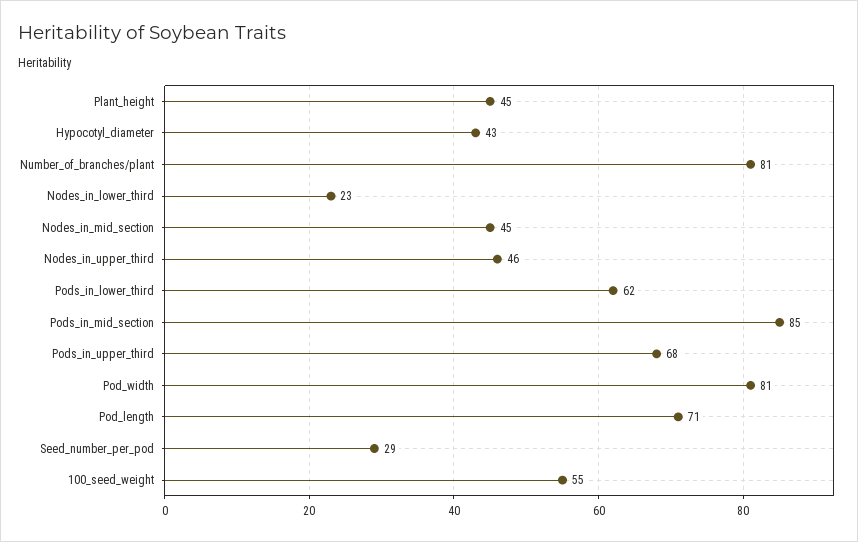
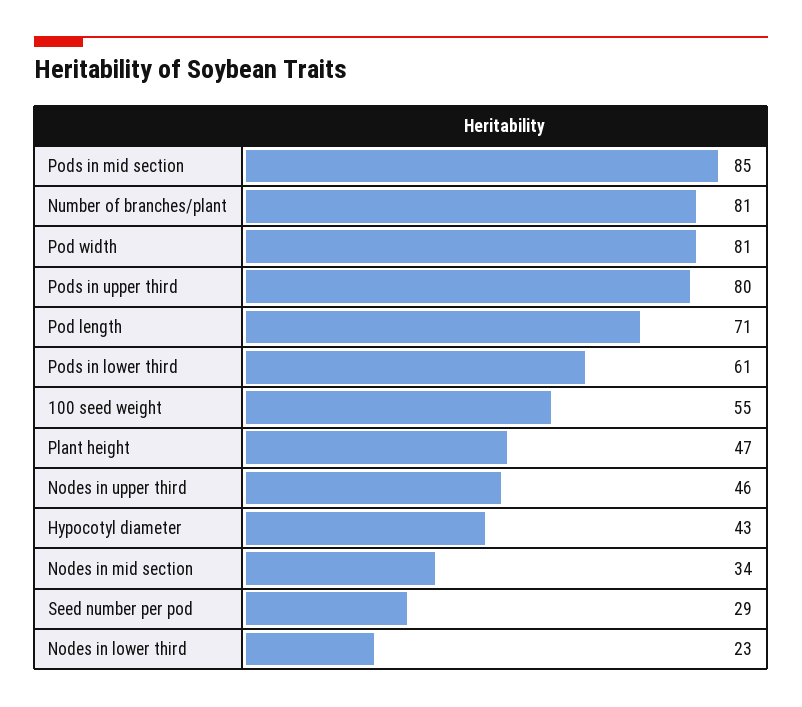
  {
-   "Plant_height": 45,
+   "Plant_height": 47,
    "Hypocotyl_diameter": 43,
    "Number_of_branches/plant": 81,
    "Nodes_in_lower_third": 23,
-   "Nodes_in_mid_section": 45,
+   "Nodes_in_mid_section": 34,
    "Nodes_in_upper_third": 46,
-   "Pods_in_lower_third": 62,
+   "Pods_in_lower_third": 61,
    "Pods_in_mid_section": 85,
-   "Pods_in_upper_third": 68,
+   "Pods_in_upper_third": 80,
    "Pod_width": 81,
    "Pod_length": 71,
    "Seed_number_per_pod": 29,
    "100_seed_weight": 55
  }

